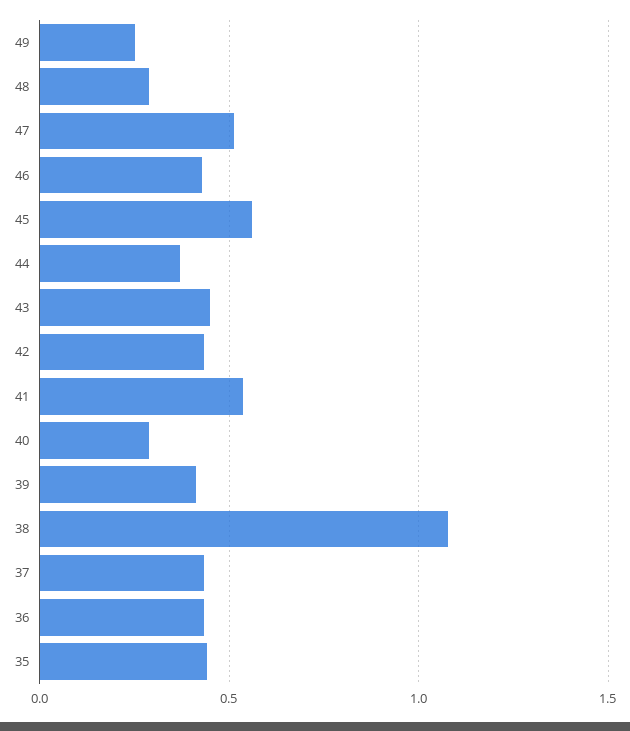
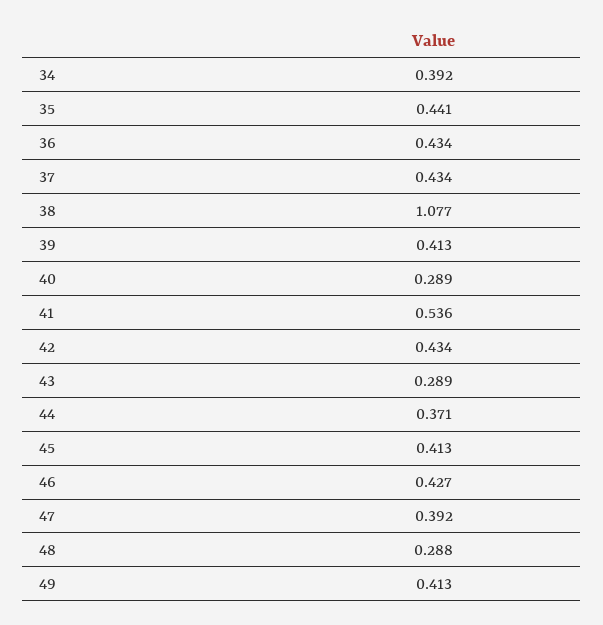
  {
-   "49": 0.25,
+   "49": 0.413,
    "48": 0.288,
-   "47": 0.5,
+   "47": 0.392,
    "46": 0.427,
-   "45": 0.55,
+   "45": 0.413,
    "44": 0.371,
-   "43": 0.45,
+   "43": 0.289,
    "42": 0.434,
    "41": 0.536,
    "40": 0.289,
    "39": 0.413,
    "38": 1.077,
    "37": 0.434,
    "36": 0.434,
-   "35": 0.441
+   "35": 0.441,
+   "34": 0.392
  }

